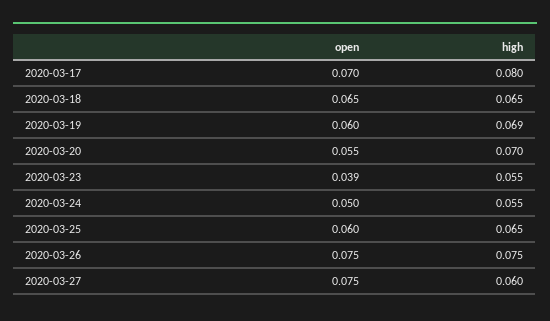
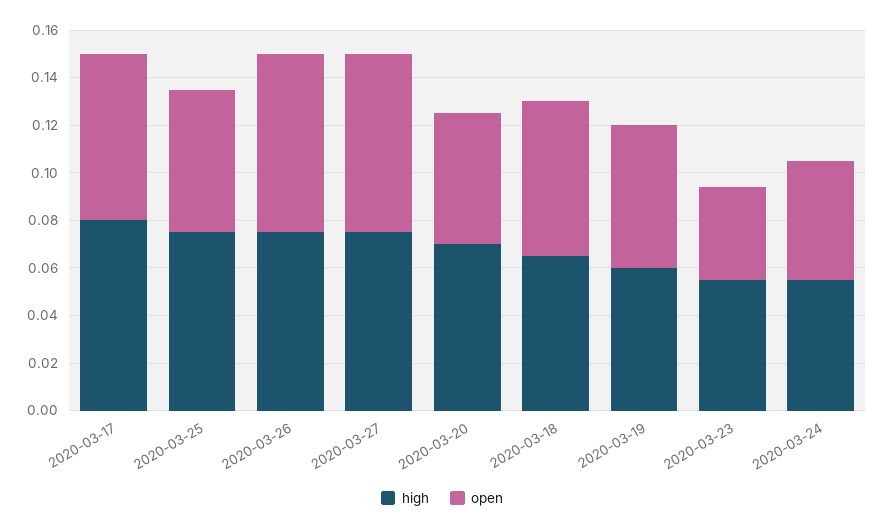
  {
    "open": {
      "2020-03-17": 0.07,
      "2020-03-18": 0.065,
      "2020-03-19": 0.06,
      "2020-03-20": 0.055,
      "2020-03-23": 0.039,
      "2020-03-24": 0.05,
      "2020-03-25": 0.06,
      "2020-03-26": 0.075,
      "2020-03-27": 0.075
    },
    "high": {
      "2020-03-17": 0.08,
      "2020-03-18": 0.065,
-     "2020-03-19": 0.069,
+     "2020-03-19": 0.06,
      "2020-03-20": 0.07,
      "2020-03-23": 0.055,
      "2020-03-24": 0.055,
-     "2020-03-25": 0.065,
+     "2020-03-25": 0.075,
      "2020-03-26": 0.075,
-     "2020-03-27": 0.06
+     "2020-03-27": 0.075
    }
  }

